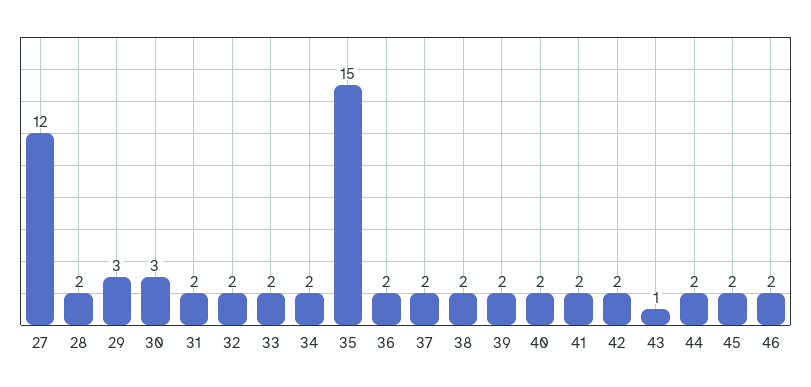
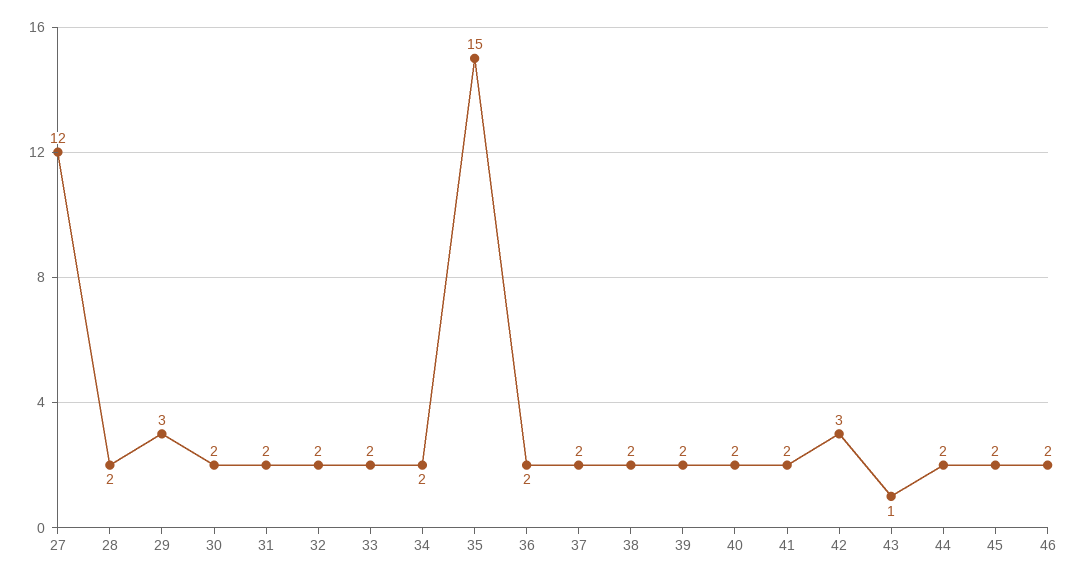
  {
    "27": 12,
    "28": 2,
    "29": 3,
-   "30": 3,
+   "30": 2,
    "31": 2,
    "32": 2,
    "33": 2,
    "34": 2,
    "35": 15,
    "36": 2,
    "37": 2,
    "38": 2,
    "39": 2,
    "40": 2,
    "41": 2,
-   "42": 2,
+   "42": 3,
    "43": 1,
    "44": 2,
    "45": 2,
    "46": 2
  }

